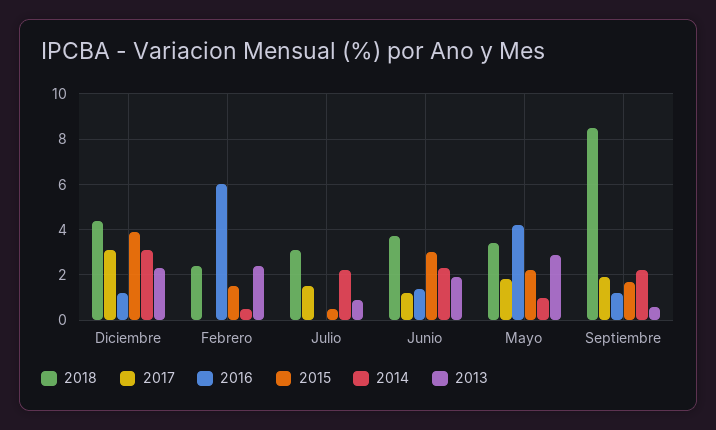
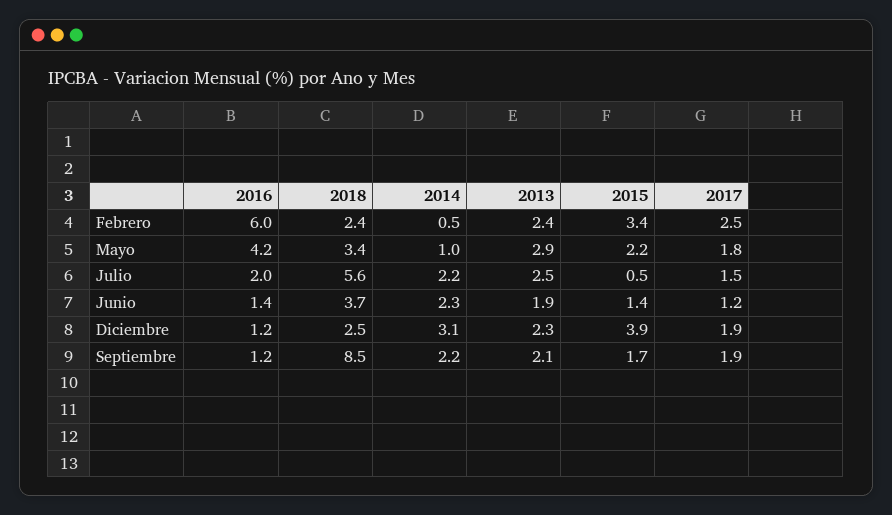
  {
    "2018": {
-     "Diciembre": 4.5,
+     "Diciembre": 2.5,
      "Febrero": 2.4,
-     "Julio": 3,
+     "Julio": 5.6,
      "Junio": 3.7,
      "Mayo": 3.4,
      "Septiembre": 8.5
    },
    "2017": {
-     "Diciembre": 3,
+     "Diciembre": 1.9,
-     "Febrero": 0,
+     "Febrero": 2.5,
      "Julio": 1.5,
      "Junio": 1.2,
      "Mayo": 1.8,
      "Septiembre": 1.9
    },
    "2016": {
      "Diciembre": 1.2,
      "Febrero": 6,
-     "Julio": 0,
+     "Julio": 2,
      "Junio": 1.4,
      "Mayo": 4.2,
      "Septiembre": 1.2
    },
    "2015": {
      "Diciembre": 3.9,
-     "Febrero": 1.5,
+     "Febrero": 3.4,
      "Julio": 0.5,
-     "Junio": 3,
+     "Junio": 1.4,
      "Mayo": 2.2,
      "Septiembre": 1.7
    },
    "2014": {
      "Diciembre": 3.1,
      "Febrero": 0.5,
      "Julio": 2.2,
      "Junio": 2.3,
      "Mayo": 1,
      "Septiembre": 2.2
    },
    "2013": {
      "Diciembre": 2.3,
      "Febrero": 2.4,
-     "Julio": 1,
+     "Julio": 2.5,
      "Junio": 1.9,
      "Mayo": 2.9,
-     "Septiembre": 0.5
+     "Septiembre": 2.1
    }
  }

